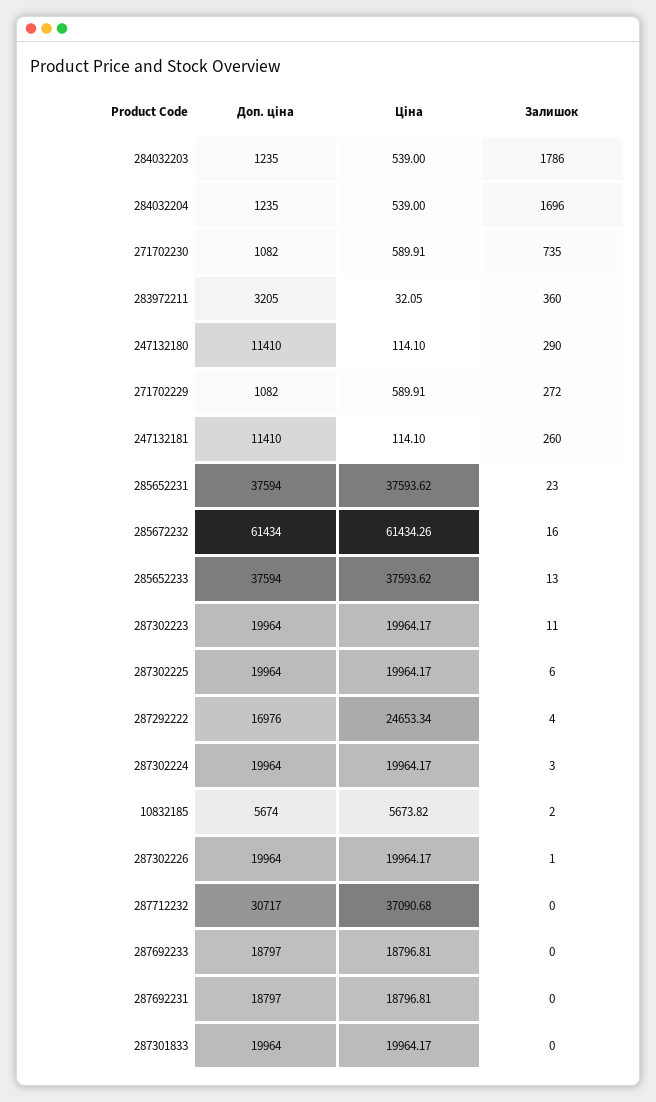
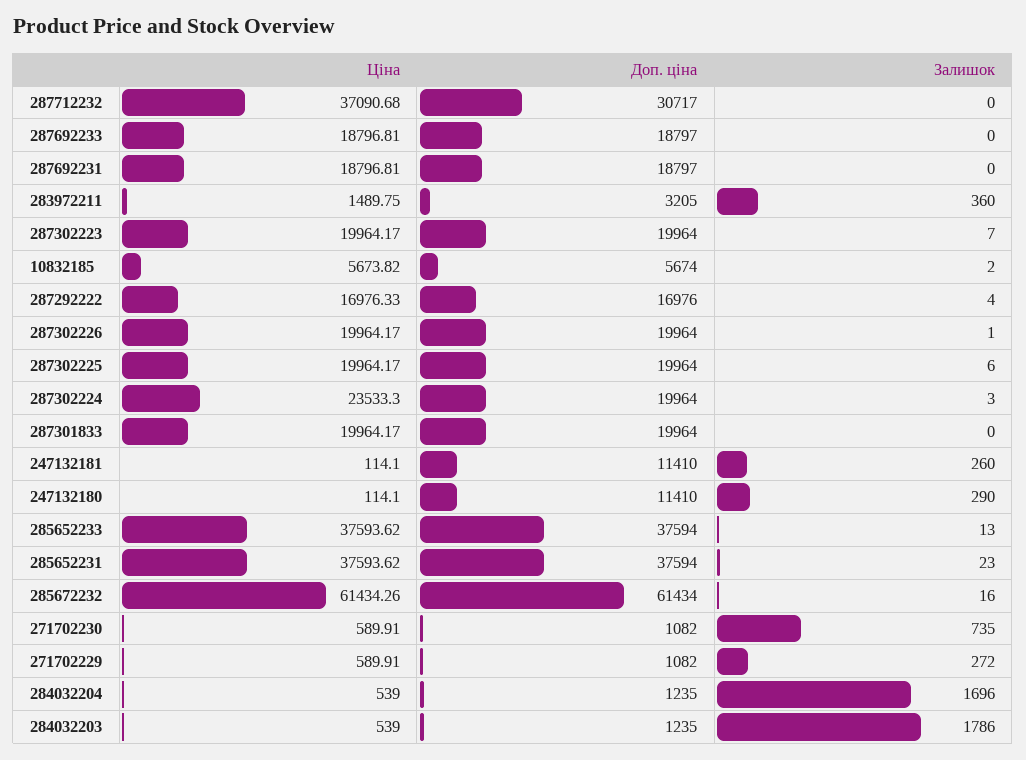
  {
    "Доп. ціна": {
      "284032203": 1235,
      "284032204": 1235,
      "271702230": 1082,
      "283972211": 3205,
      "247132180": 11410,
      "271702229": 1082,
      "247132181": 11410,
      "285652231": 37594,
      "285672232": 61434,
      "285652233": 37594,
      "287302223": 19964,
      "287302225": 19964,
      "287292222": 16976,
      "287302224": 19964,
      "10832185": 5674,
      "287302226": 19964,
      "287712232": 30717,
      "287692233": 18797,
      "287692231": 18797,
      "287301833": 19964
    },
    "Ціна": {
      "284032203": 539,
      "284032204": 539,
      "271702230": 589.91,
-     "283972211": 32.05,
+     "283972211": 1489.75,
      "247132180": 114.1,
      "271702229": 589.91,
      "247132181": 114.1,
      "285652231": 37593.62,
      "285672232": 61434.26,
      "285652233": 37593.62,
      "287302223": 19964.17,
      "287302225": 19964.17,
-     "287292222": 24653.34,
+     "287292222": 16976.33,
-     "287302224": 19964.17,
+     "287302224": 23533.3,
      "10832185": 5673.82,
      "287302226": 19964.17,
      "287712232": 37090.68,
      "287692233": 18796.81,
      "287692231": 18796.81,
      "287301833": 19964.17
    },
    "Залишок": {
      "284032203": 1786,
      "284032204": 1696,
      "271702230": 735,
      "283972211": 360,
      "247132180": 290,
      "271702229": 272,
      "247132181": 260,
      "285652231": 23,
      "285672232": 16,
      "285652233": 13,
-     "287302223": 11,
+     "287302223": 7,
      "287302225": 6,
      "287292222": 4,
      "287302224": 3,
      "10832185": 2,
      "287302226": 1,
      "287712232": 0,
      "287692233": 0,
      "287692231": 0,
      "287301833": 0
    }
  }

